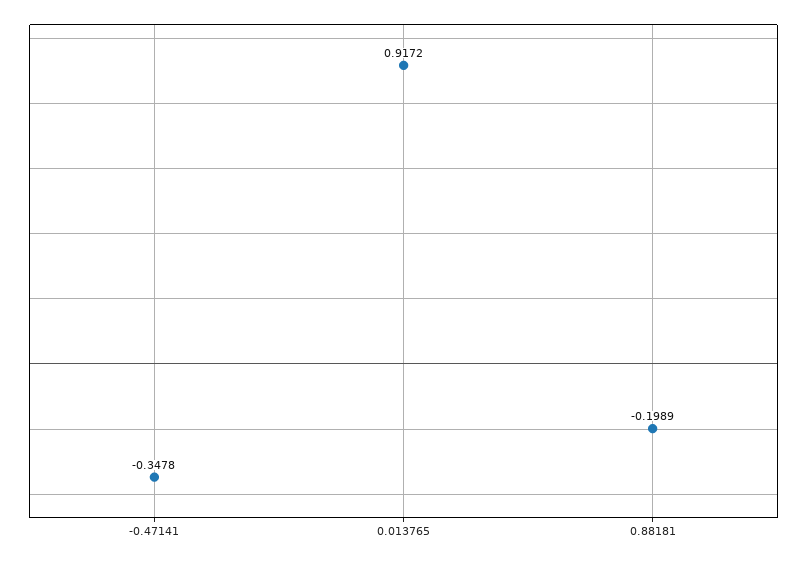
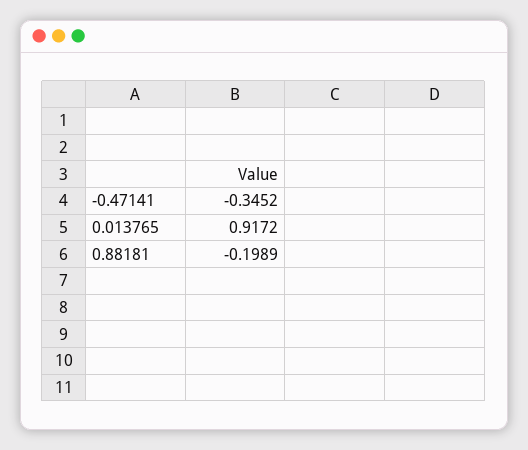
  {
-   "-0.47141": -0.3478,
+   "-0.47141": -0.3452,
    "0.013765": 0.9172,
    "0.88181": -0.1989
  }

